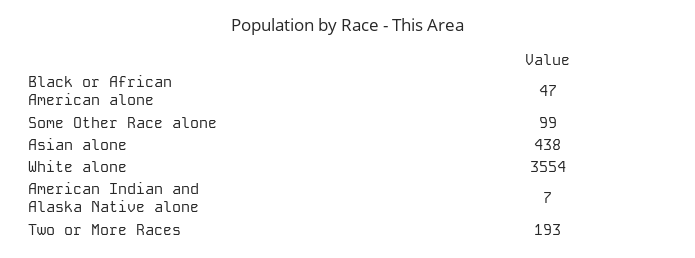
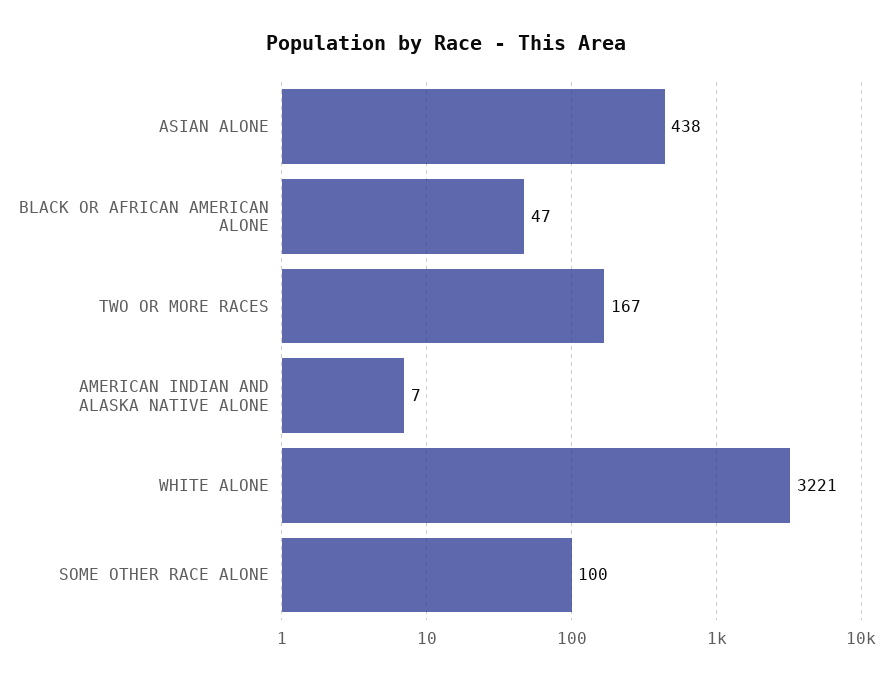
  {
    "Black or African American alone": 47,
-   "Some Other Race alone": 99,
+   "Some Other Race alone": 100,
    "Asian alone": 438,
-   "White alone": 3554,
+   "White alone": 3221,
    "American Indian and Alaska Native alone": 7,
-   "Two or More Races": 193
+   "Two or More Races": 167
  }

